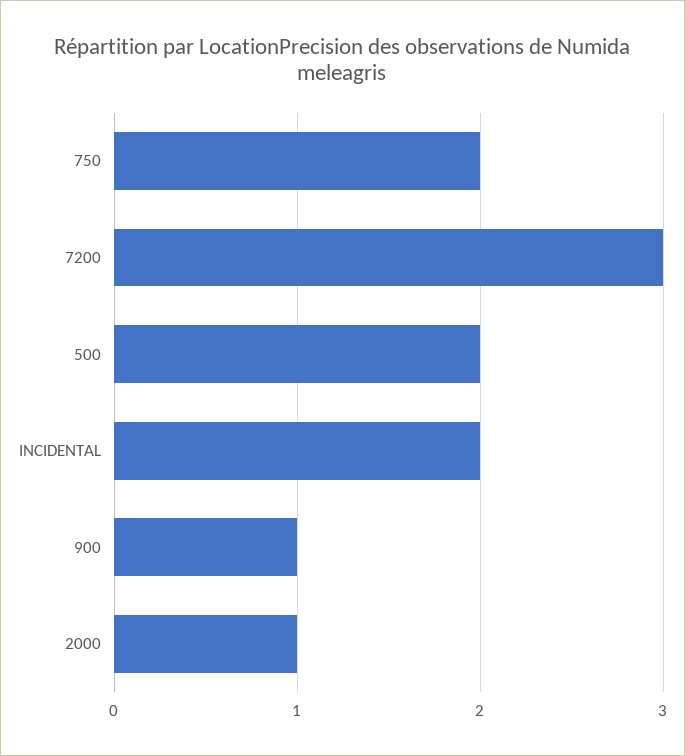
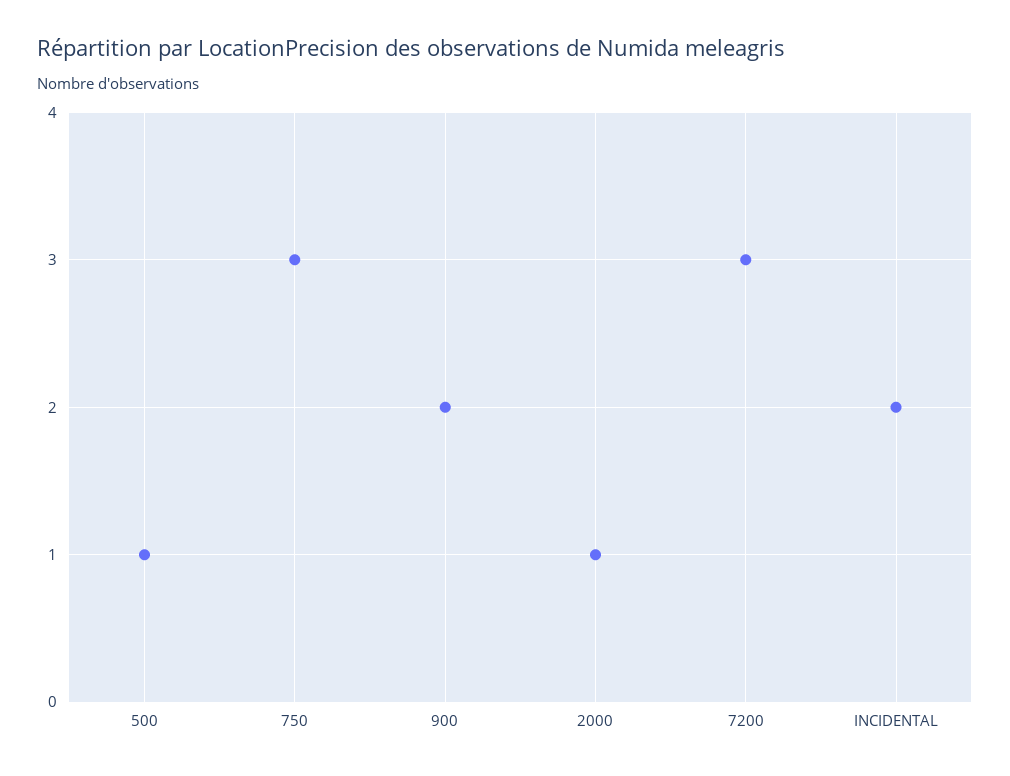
  {
-   "750": 2,
+   "750": 3,
    "7200": 3,
-   "500": 2,
+   "500": 1,
    "INCIDENTAL": 2,
-   "900": 1,
+   "900": 2,
    "2000": 1
  }

